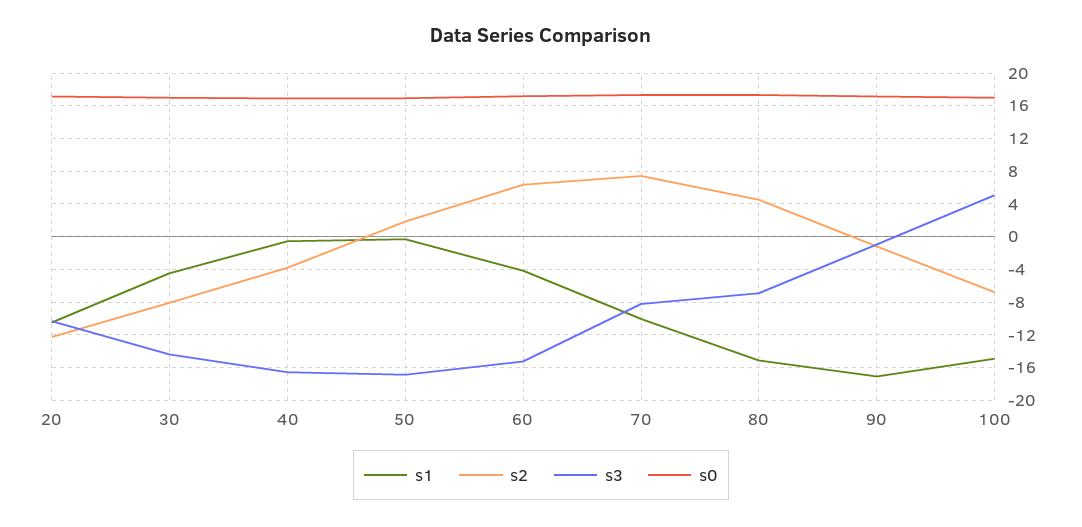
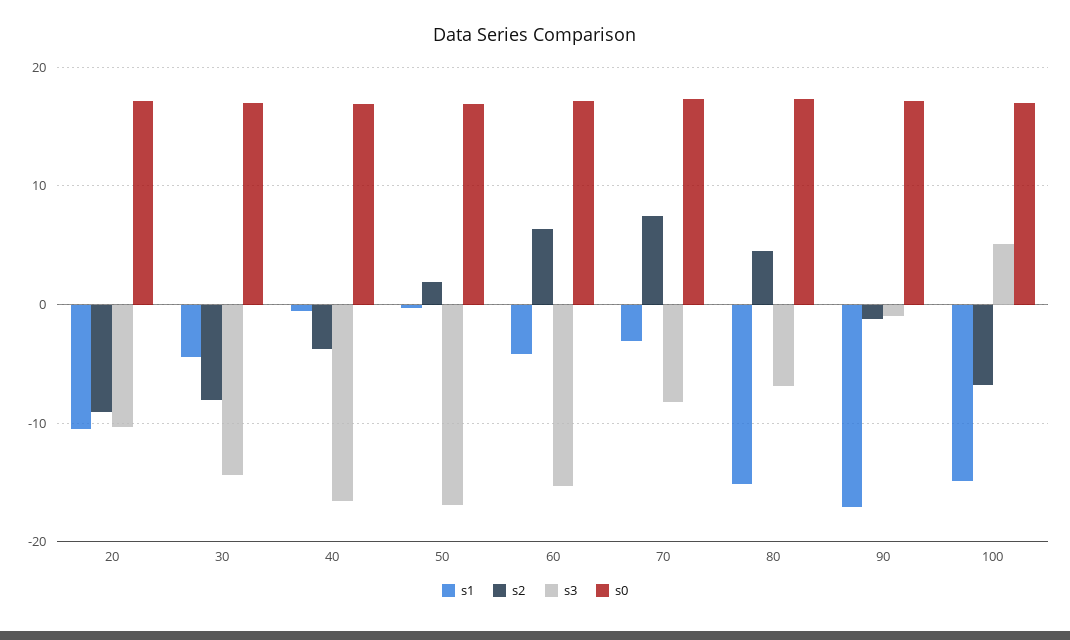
  {
    "s1": {
      "20": -10,
      "30": -4,
      "40": -1,
      "50": 0,
      "60": -4,
-     "70": -10,
+     "70": -3,
      "80": -15,
      "90": -17,
      "100": -15
    },
    "s2": {
-     "20": -12,
+     "20": -9,
      "30": -8,
      "40": -4,
      "50": 2,
      "60": 6,
      "70": 7,
      "80": 5,
      "90": -1,
      "100": -7
    },
    "s3": {
      "20": -10,
      "30": -14,
      "40": -17,
      "50": -17,
      "60": -15,
      "70": -8,
      "80": -7,
      "90": -1,
      "100": 5
    },
    "s0": {
      "20": 17,
      "30": 17,
      "40": 17,
      "50": 17,
      "60": 17,
      "70": 17,
      "80": 17,
      "90": 17,
      "100": 17
    }
  }

